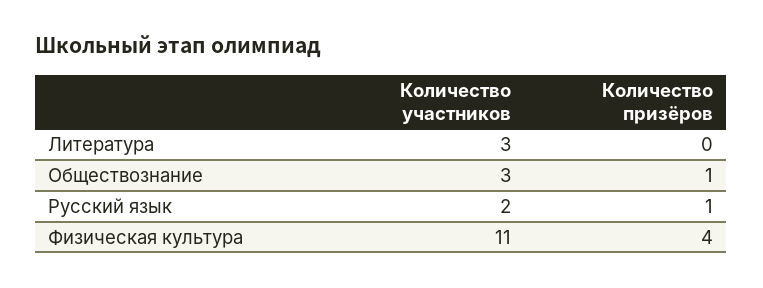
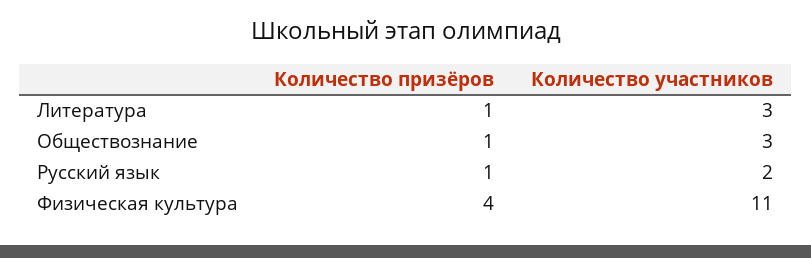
  {
    "Количество участников": {
      "Литература": 3,
      "Обществознание": 3,
      "Русский язык": 2,
      "Физическая культура": 11
    },
    "Количество призёров": {
-     "Литература": 0,
+     "Литература": 1,
      "Обществознание": 1,
      "Русский язык": 1,
      "Физическая культура": 4
    }
  }

